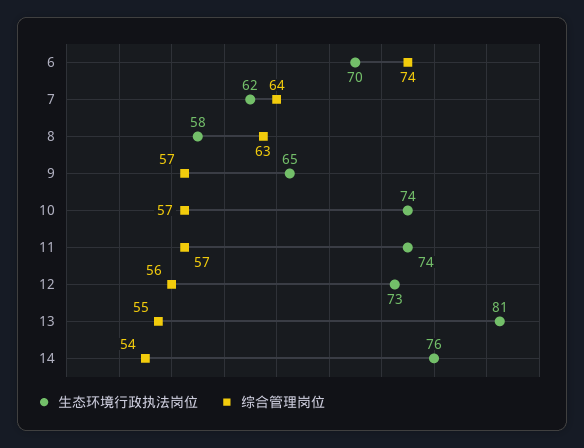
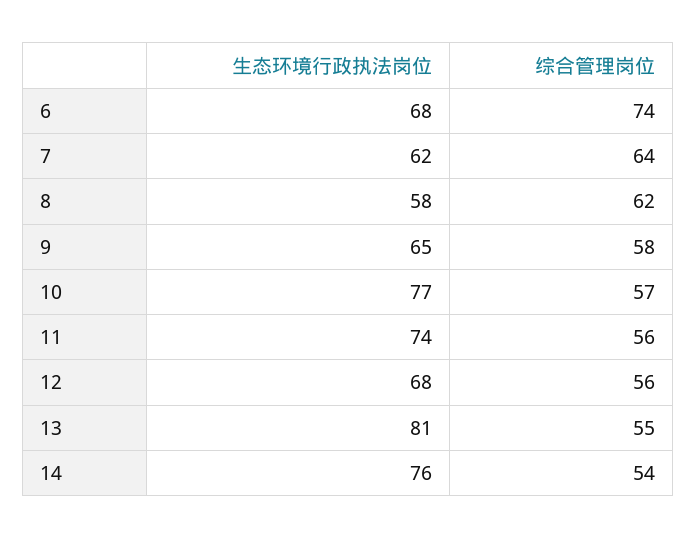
  {
    "生态环境行政执法岗位": {
-     "6": 70,
+     "6": 68,
      "7": 62,
      "8": 58,
      "9": 65,
-     "10": 74,
+     "10": 77,
      "11": 74,
-     "12": 73,
+     "12": 68,
      "13": 81,
      "14": 76
    },
    "综合管理岗位": {
      "6": 74,
      "7": 64,
-     "8": 63,
+     "8": 62,
-     "9": 57,
+     "9": 58,
      "10": 57,
-     "11": 57,
+     "11": 56,
      "12": 56,
      "13": 55,
      "14": 54
    }
  }

